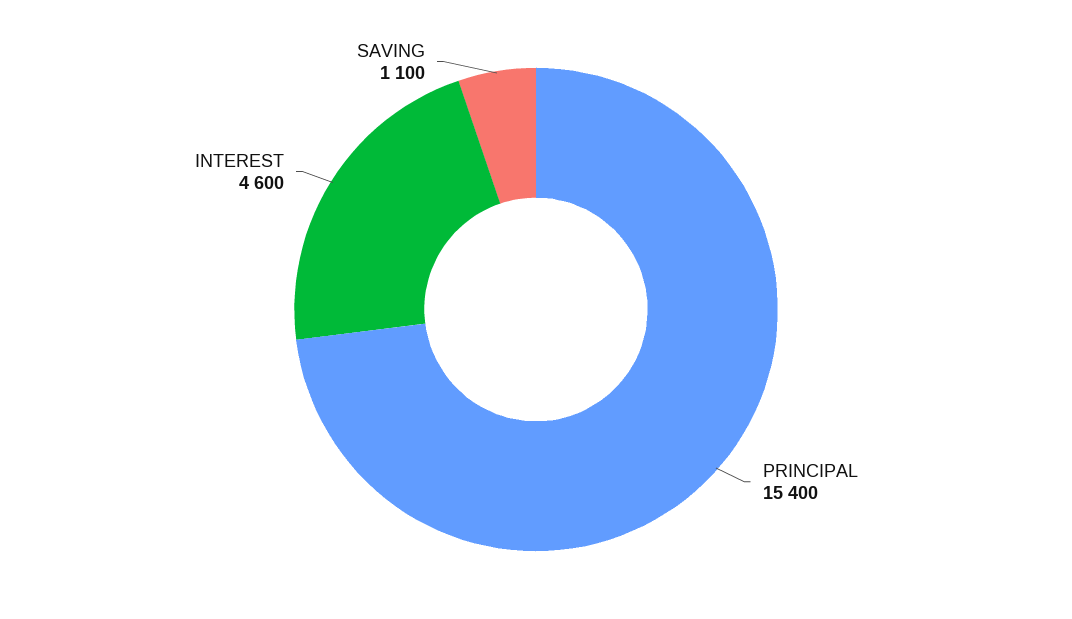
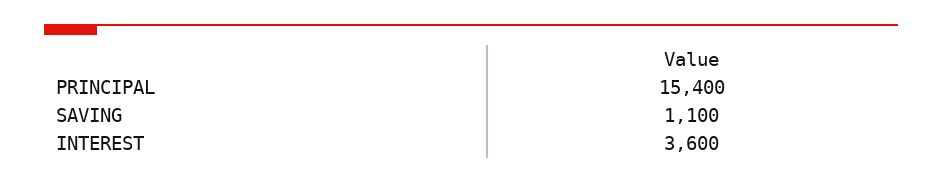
  {
    "PRINCIPAL": 15400,
-   "INTEREST": 4600,
+   "INTEREST": 3600,
    "SAVING": 1100
  }

